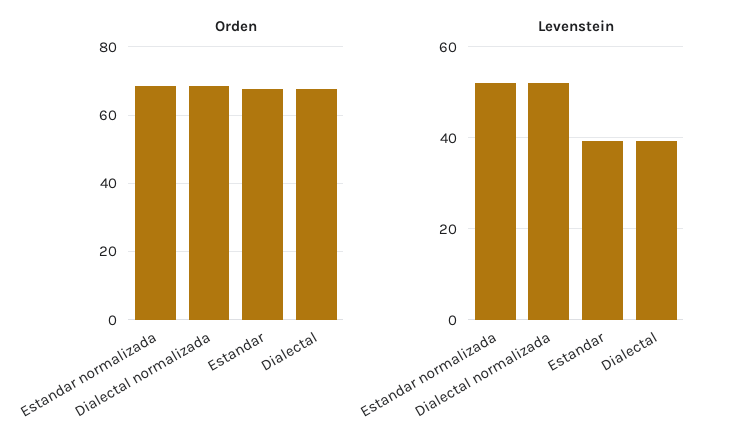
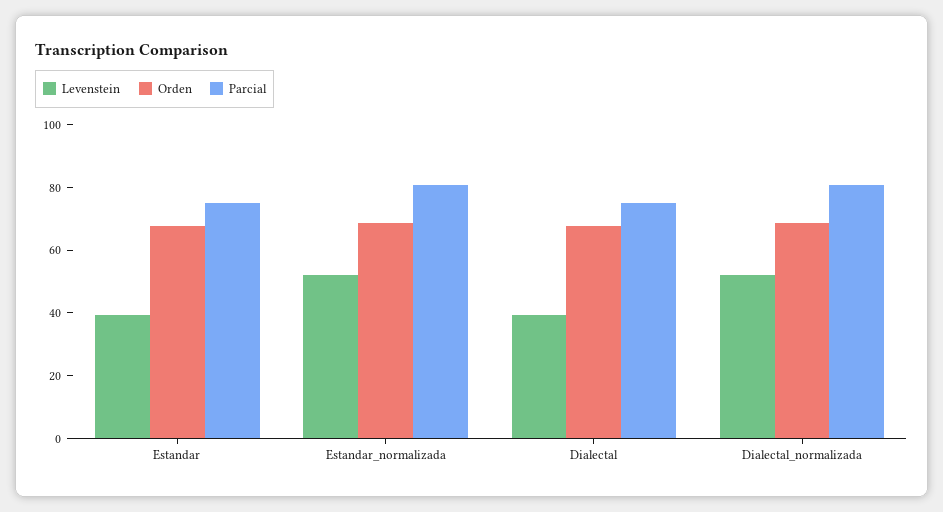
  {
    "Orden": {
      "Estandar normalizada": 68,
      "Dialectal normalizada": 68,
      "Estandar": 68,
      "Dialectal": 68
    },
    "Levenstein": {
      "Estandar normalizada": 52,
      "Dialectal normalizada": 52,
      "Estandar": 40,
      "Dialectal": 40
-   }
+   },
+   "Parcial": {
+     "Estandar": 75,
+     "Estandar normalizada": 80,
+     "Dialectal": 75,
+     "Dialectal normalizada": 80
+   }
  }

